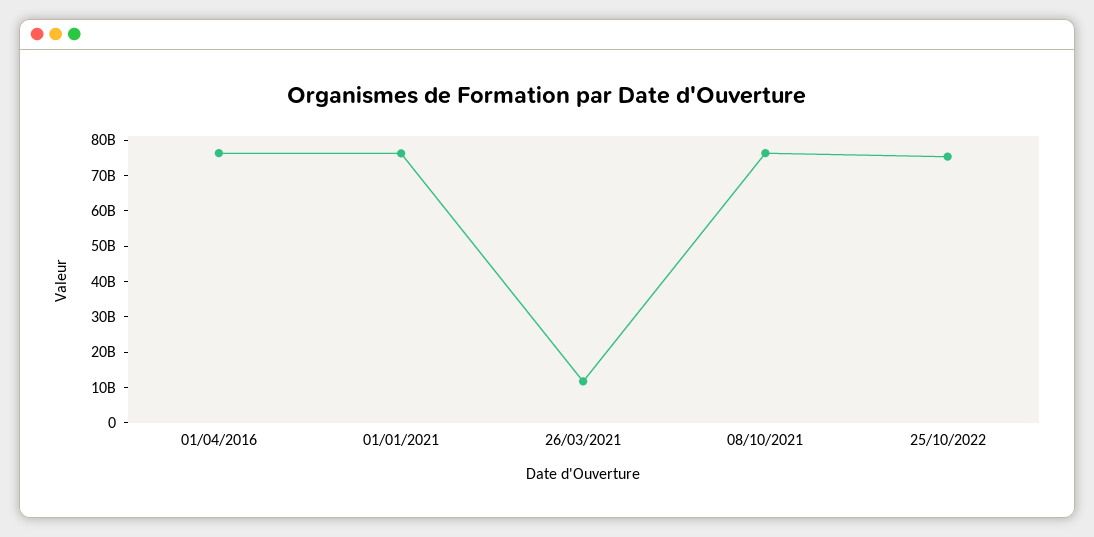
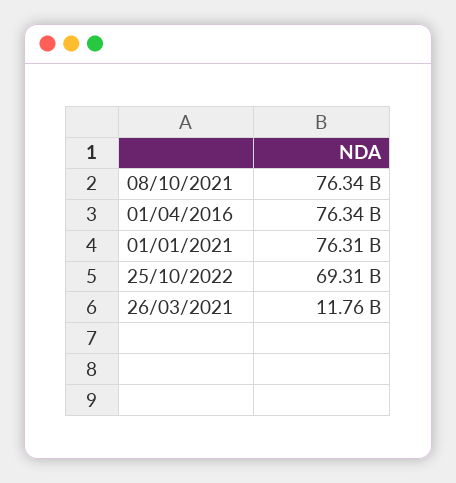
  {
    "01/04/2016": 76340000000,
    "01/01/2021": 76310000000,
    "26/03/2021": 11760000000,
    "08/10/2021": 76340000000,
-   "25/10/2022": 75000000000
+   "25/10/2022": 69310000000
  }

